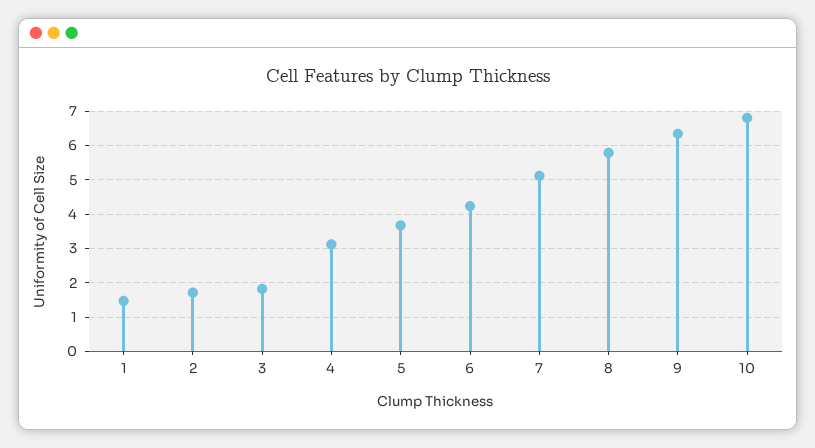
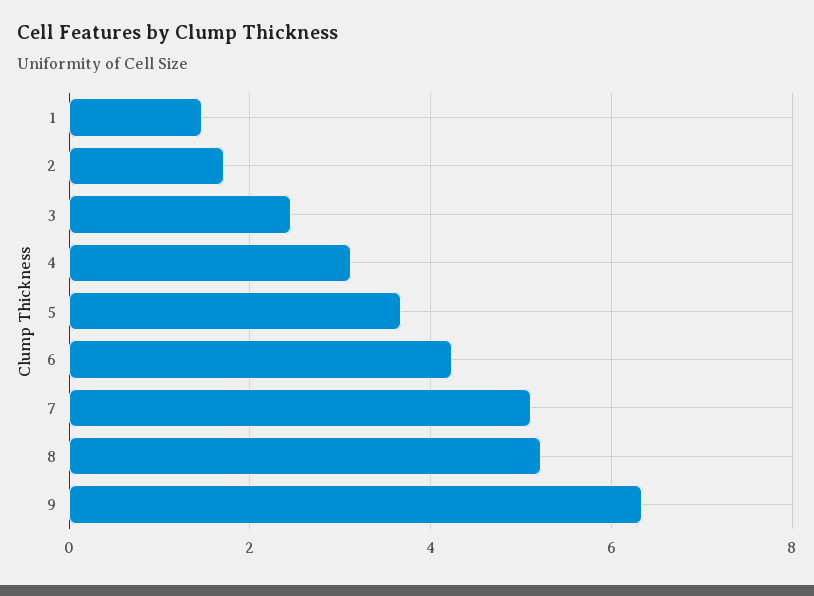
  {
    "1": 1.4,
    "2": 1.8,
-   "3": 1.8,
+   "3": 2.4,
    "4": 3.2,
    "5": 3.6,
    "6": 4.2,
    "7": 5.2,
-   "8": 5.8,
+   "8": 5.2,
-   "9": 6.4,
+   "9": 6.4
-   "10": 6.8
  }

